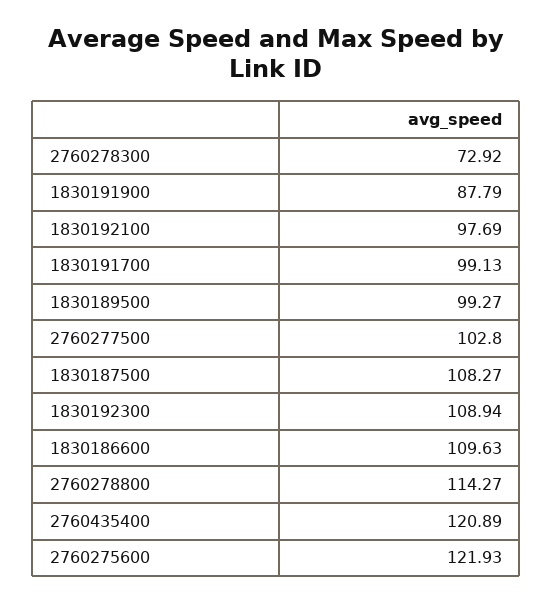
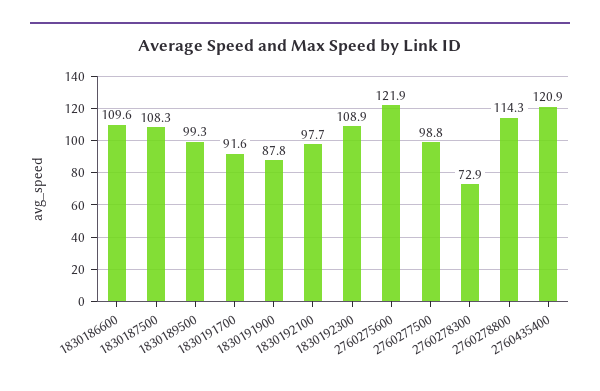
  {
    "2760278300": 72.92,
    "1830191900": 87.79,
    "1830192100": 97.69,
-   "1830191700": 99.13,
+   "1830191700": 91.6,
    "1830189500": 99.27,
-   "2760277500": 102.8,
+   "2760277500": 98.8,
    "1830187500": 108.27,
    "1830192300": 108.94,
    "1830186600": 109.63,
    "2760278800": 114.27,
    "2760435400": 120.89,
    "2760275600": 121.93
  }

